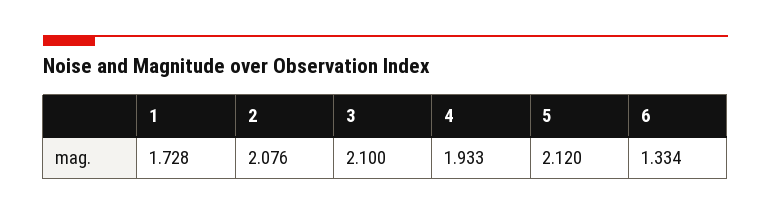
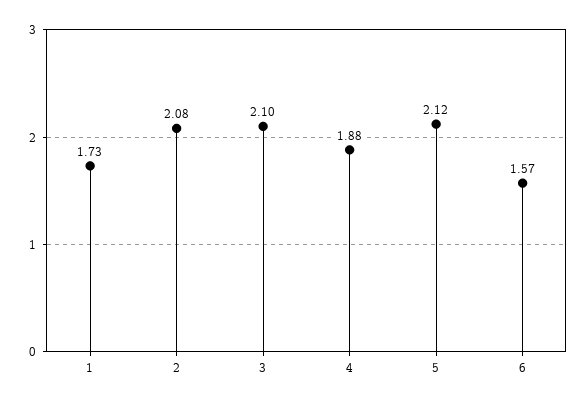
  {
    "1": 1.728,
    "2": 2.076,
    "3": 2.1,
-   "4": 1.933,
+   "4": 1.88,
    "5": 2.12,
-   "6": 1.334
+   "6": 1.57
  }

